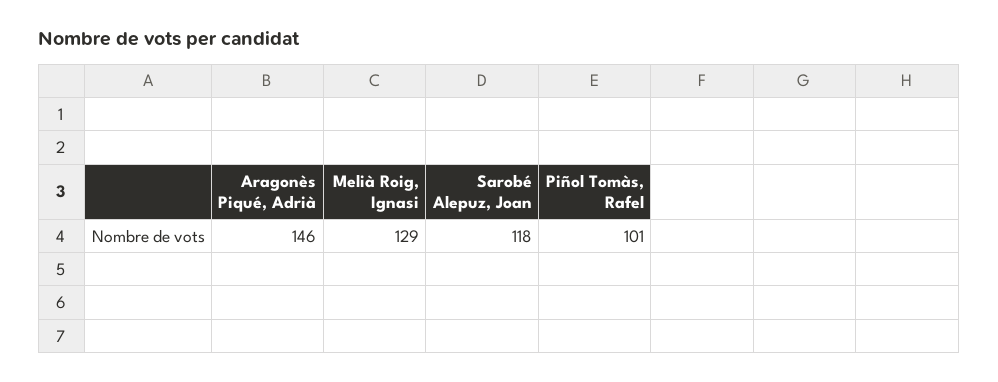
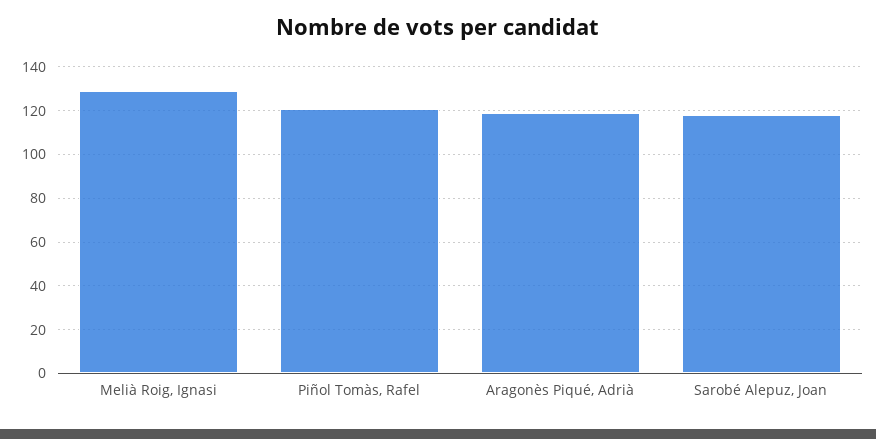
  {
-   "Aragonès Piqué, Adrià": 146,
+   "Aragonès Piqué, Adrià": 120,
    "Melià Roig, Ignasi": 129,
    "Sarobé Alepuz, Joan": 118,
-   "Piñol Tomàs, Rafel": 101
+   "Piñol Tomàs, Rafel": 120
  }

